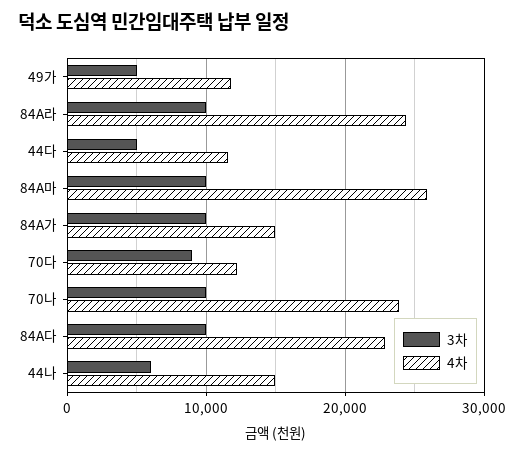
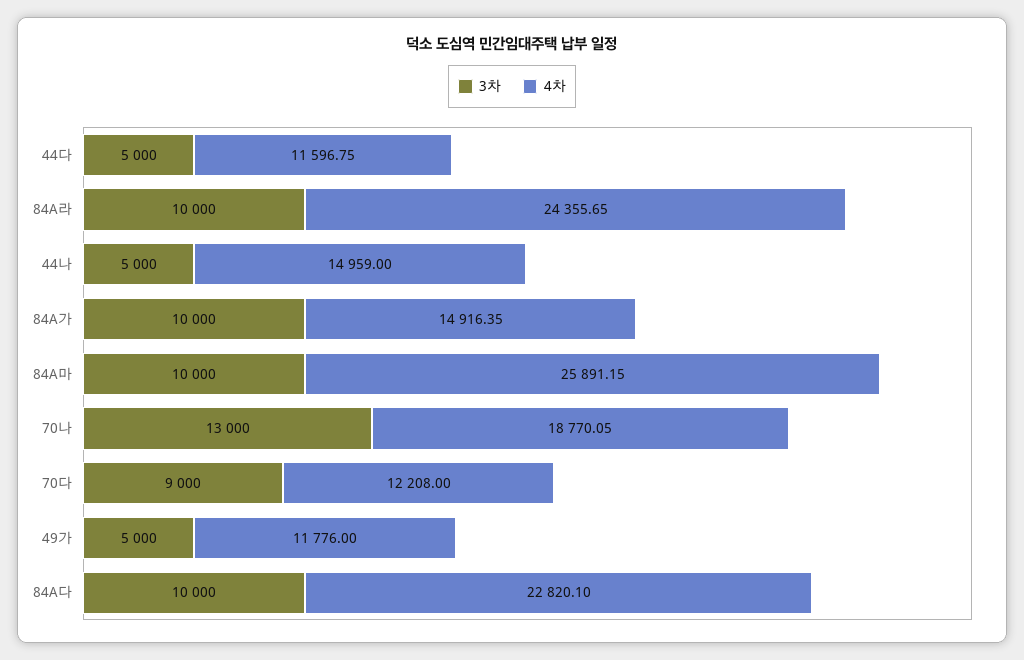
  {
    "3차": {
      "49가": 5000,
      "84A라": 10000,
      "44다": 5000,
      "84A마": 10000,
      "84A가": 10000,
      "70다": 9000,
-     "70나": 10000,
+     "70나": 13000,
      "84A다": 10000,
-     "44나": 6000
+     "44나": 5000
    },
    "4차": {
      "49가": 11776,
      "84A라": 24355.65,
      "44다": 11596.75,
      "84A마": 25891.15,
      "84A가": 14916.35,
      "70다": 12208,
-     "70나": 24000,
+     "70나": 18770.05,
      "84A다": 22820.1,
      "44나": 14959
    }
  }

